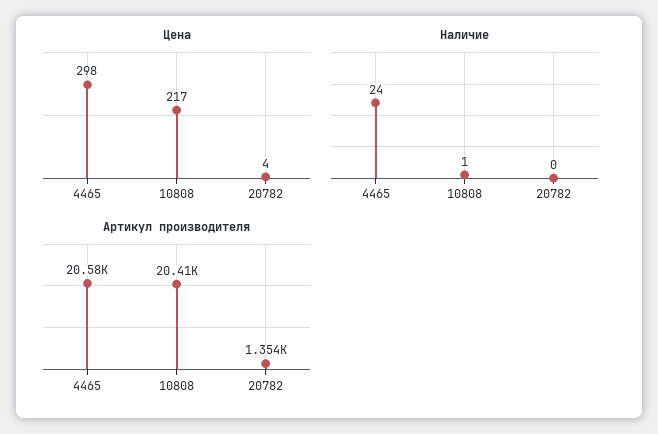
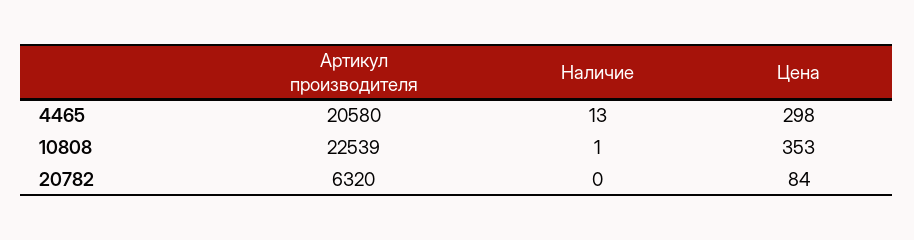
  {
    "Цена": {
      "4465": 298,
-     "10808": 217,
+     "10808": 353,
-     "20782": 4
+     "20782": 84
    },
    "Наличие": {
-     "4465": 24,
+     "4465": 13,
      "10808": 1,
      "20782": 0
    },
    "Артикул производителя": {
      "4465": 20580,
-     "10808": 20410,
+     "10808": 22539,
-     "20782": 1354
+     "20782": 6320
    }
  }

